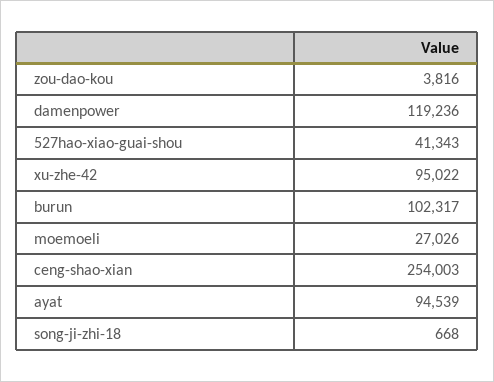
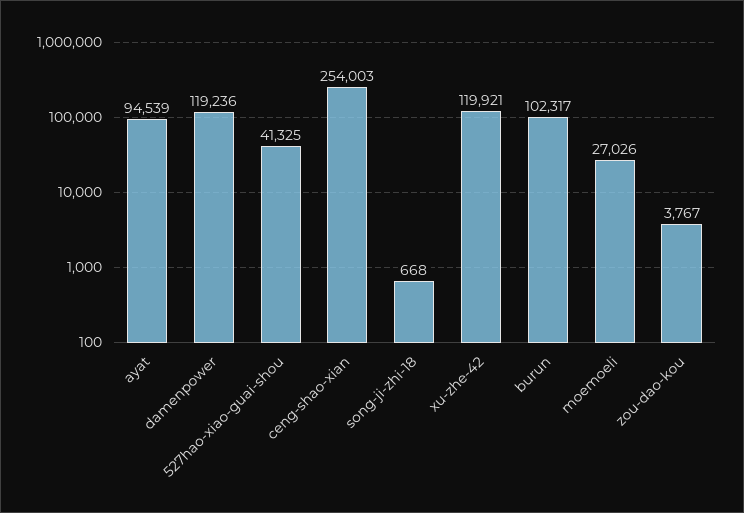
  {
-   "zou-dao-kou": 3816,
+   "zou-dao-kou": 3767,
    "damenpower": 119236,
-   "527hao-xiao-guai-shou": 41343,
+   "527hao-xiao-guai-shou": 41325,
-   "xu-zhe-42": 95022,
+   "xu-zhe-42": 119921,
    "burun": 102317,
    "moemoeli": 27026,
    "ceng-shao-xian": 254003,
    "ayat": 94539,
    "song-ji-zhi-18": 668
  }

